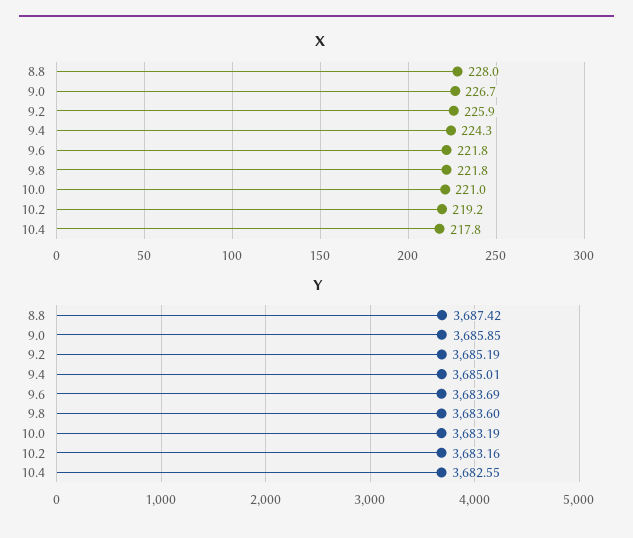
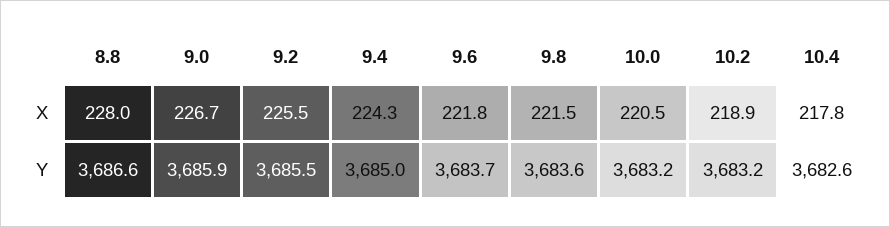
  {
    "X": {
      "8.8": 228,
      "9.0": 226.7,
-     "9.2": 225.9,
+     "9.2": 225.5,
      "9.4": 224.3,
      "9.6": 221.8,
-     "9.8": 221.8,
+     "9.8": 221.5,
-     "10.0": 221,
+     "10.0": 220.5,
-     "10.2": 219.2,
+     "10.2": 218.9,
      "10.4": 217.8
    },
    "Y": {
-     "8.8": 3687.42,
+     "8.8": 3686.6,
      "9.0": 3685.85,
-     "9.2": 3685.19,
+     "9.2": 3685.5,
      "9.4": 3685.01,
      "9.6": 3683.69,
      "9.8": 3683.6,
      "10.0": 3683.19,
      "10.2": 3683.16,
      "10.4": 3682.55
    }
  }

